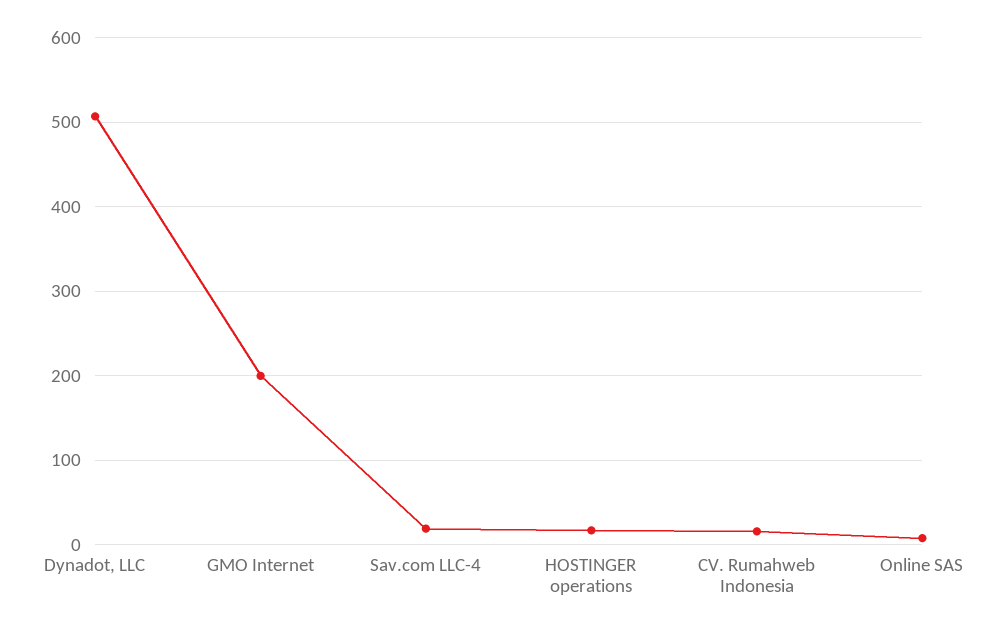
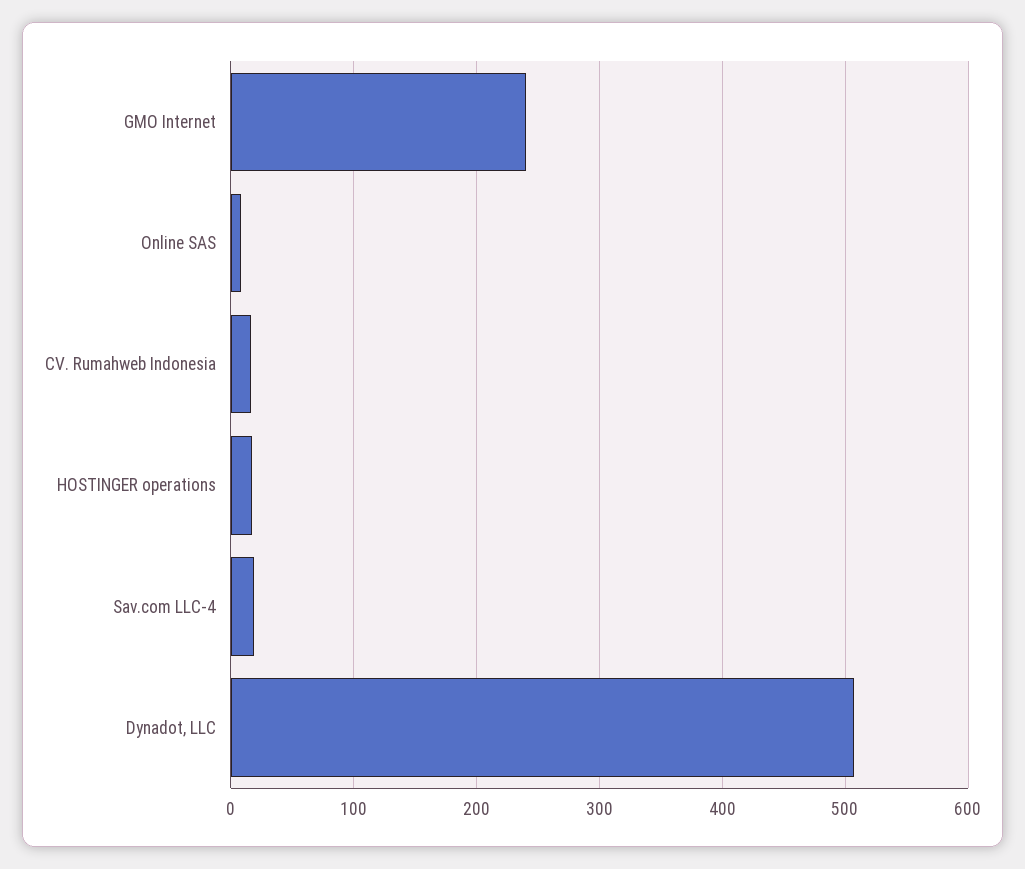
  {
    "Dynadot, LLC": 510,
-   "GMO Internet": 200,
+   "GMO Internet": 240,
    "Sav.com LLC-4": 20,
    "HOSTINGER operations": 20,
    "CV. Rumahweb Indonesia": 20,
    "Online SAS": 10
  }

